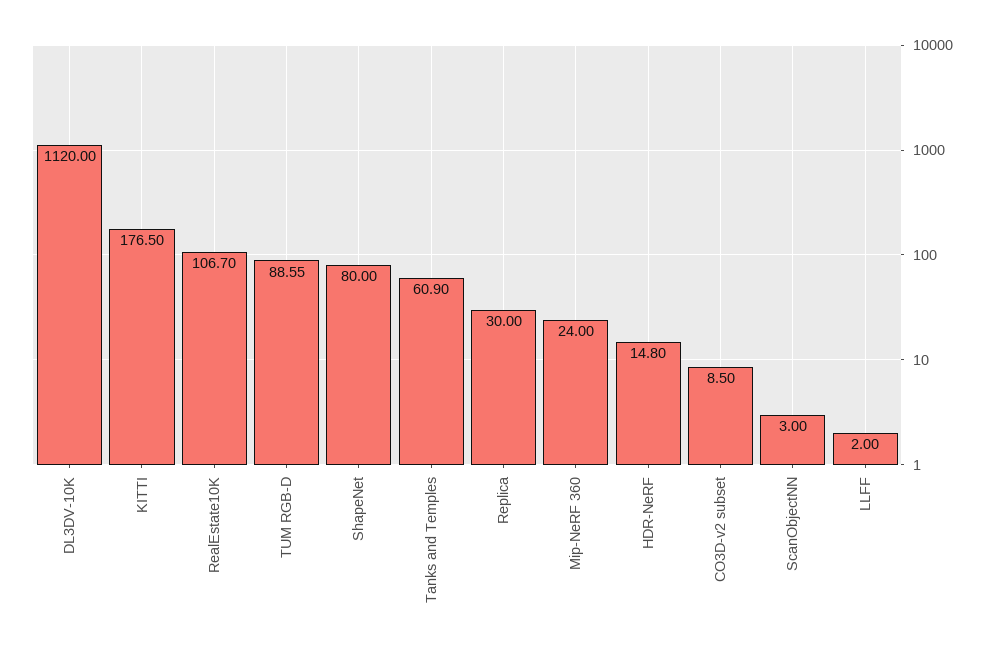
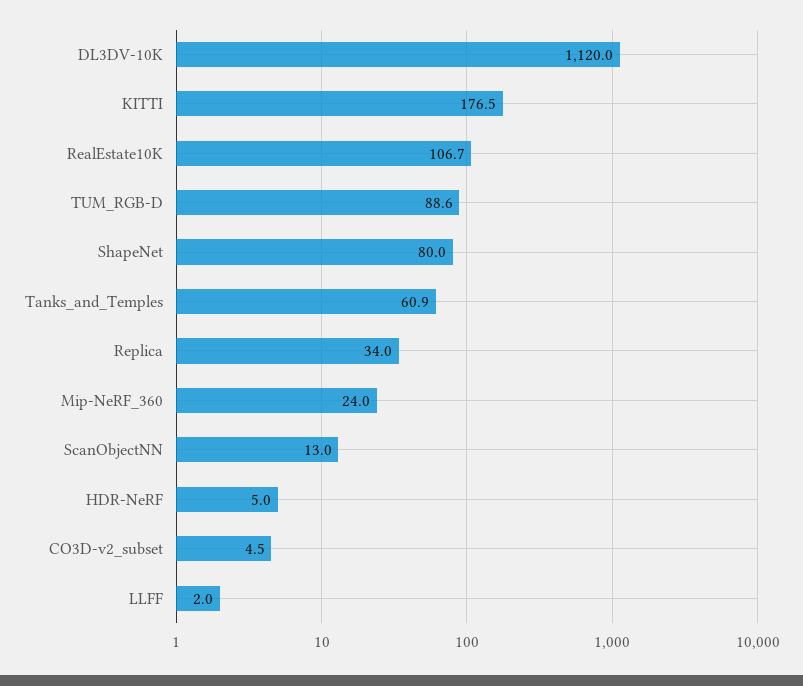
  {
    "DL3DV-10K": 1120,
    "KITTI": 176.5,
    "RealEstate10K": 106.7,
    "TUM RGB-D": 88.55,
    "ShapeNet": 80,
    "Tanks and Temples": 60.9,
-   "Replica": 30,
+   "Replica": 34,
    "Mip-NeRF 360": 24,
-   "HDR-NeRF": 14.8,
+   "HDR-NeRF": 5,
-   "CO3D-v2 subset": 8.5,
+   "CO3D-v2 subset": 4.5,
-   "ScanObjectNN": 3,
+   "ScanObjectNN": 13,
    "LLFF": 2
  }

